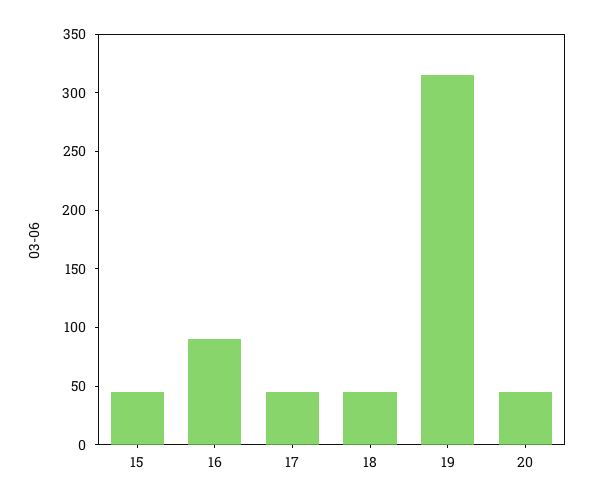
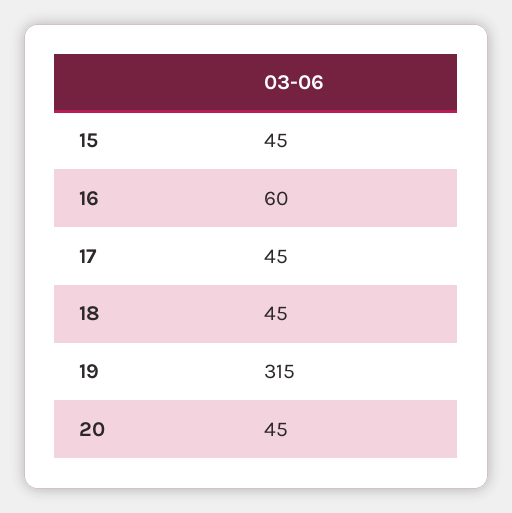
  {
    "15": 45,
-   "16": 90,
+   "16": 60,
    "17": 45,
    "18": 45,
    "19": 315,
    "20": 45
  }

